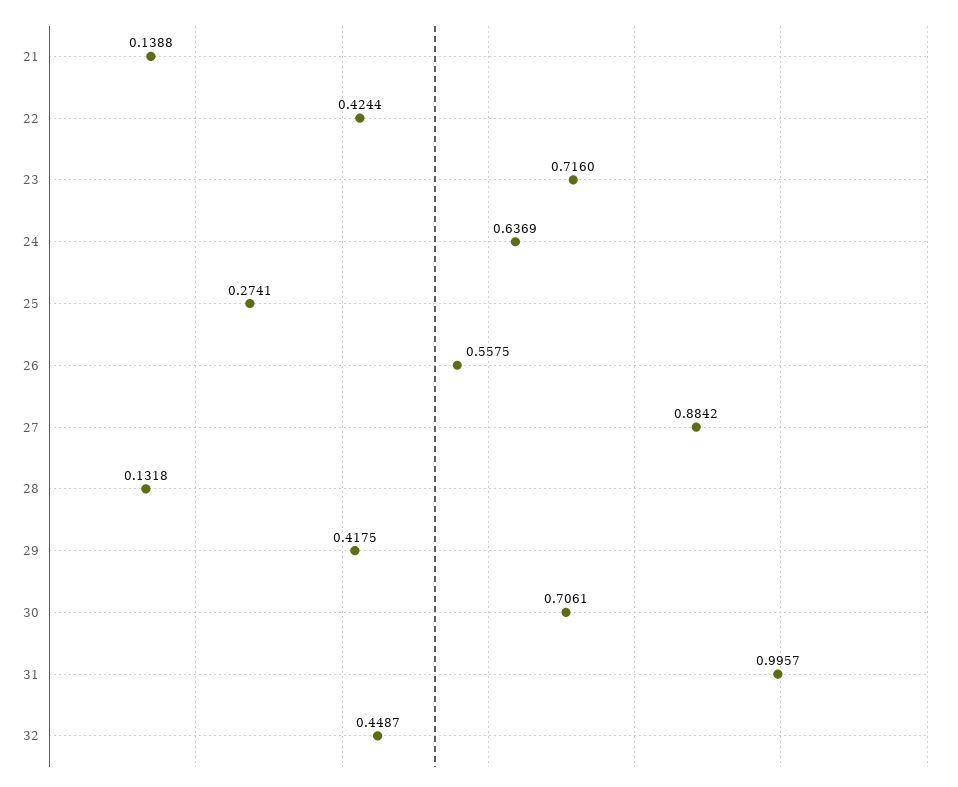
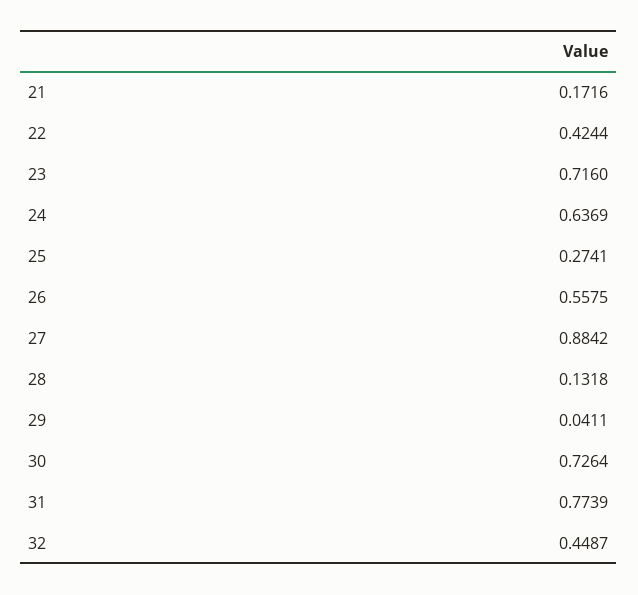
  {
-   "21": 0.1388,
+   "21": 0.1716,
    "22": 0.4244,
    "23": 0.716,
    "24": 0.6369,
    "25": 0.2741,
    "26": 0.5575,
    "27": 0.8842,
    "28": 0.1318,
-   "29": 0.4175,
+   "29": 0.0411,
-   "30": 0.7061,
+   "30": 0.7264,
-   "31": 0.9957,
+   "31": 0.7739,
    "32": 0.4487
  }

